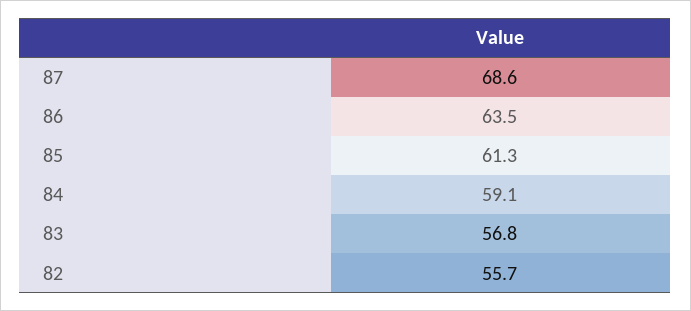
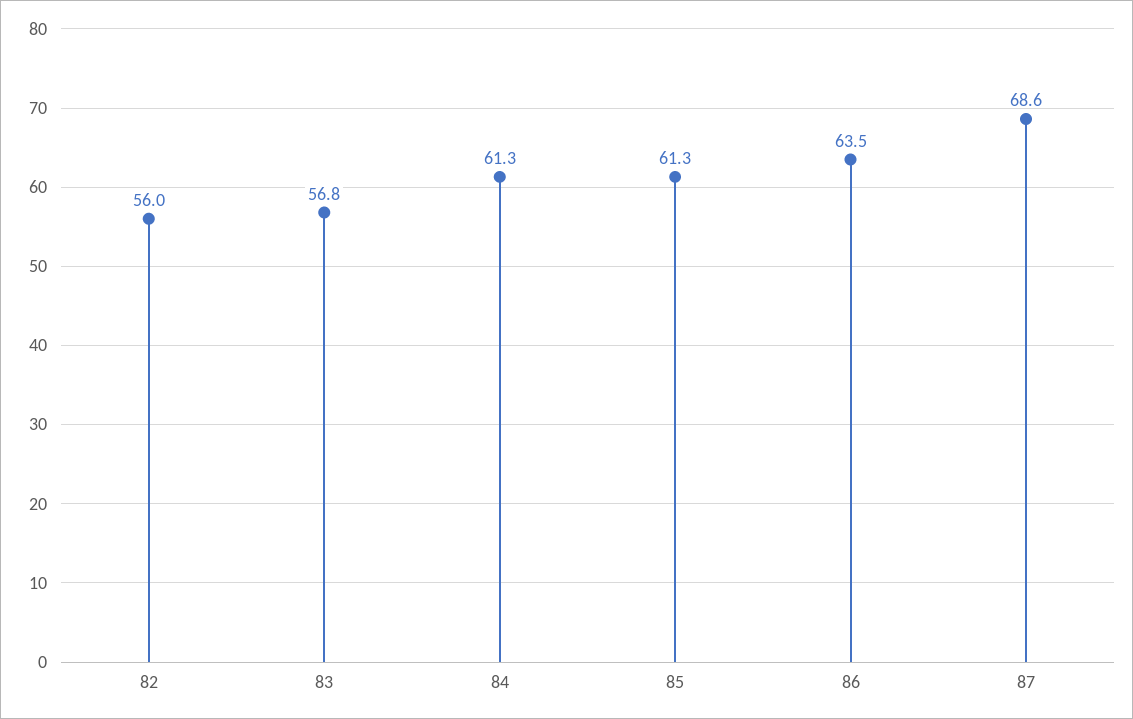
  {
    "87": 68.6,
    "86": 63.5,
    "85": 61.3,
-   "84": 59.1,
+   "84": 61.3,
    "83": 56.8,
-   "82": 55.7
+   "82": 56
  }

